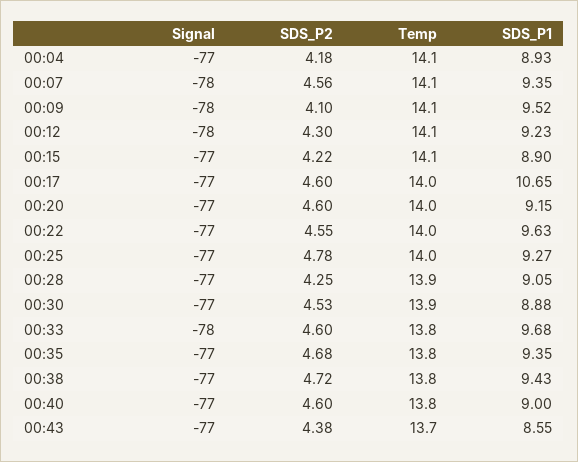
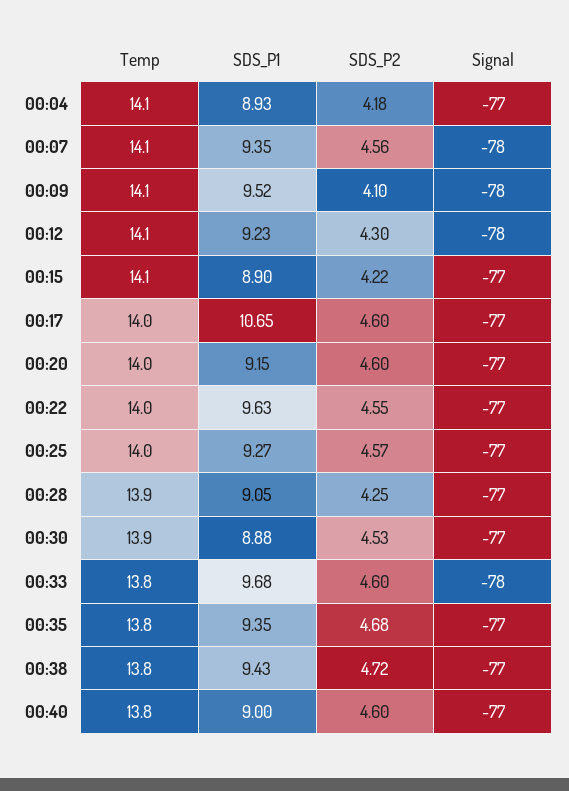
  {
    "Signal": {
      "00:04": -77,
      "00:07": -78,
      "00:09": -78,
      "00:12": -78,
      "00:15": -77,
      "00:17": -77,
      "00:20": -77,
      "00:22": -77,
      "00:25": -77,
      "00:28": -77,
      "00:30": -77,
      "00:33": -78,
      "00:35": -77,
      "00:38": -77,
-     "00:40": -77,
+     "00:40": -77
-     "00:43": -77
    },
    "SDS_P2": {
      "00:04": 4.18,
      "00:07": 4.56,
      "00:09": 4.1,
      "00:12": 4.3,
      "00:15": 4.22,
      "00:17": 4.6,
      "00:20": 4.6,
      "00:22": 4.55,
-     "00:25": 4.78,
+     "00:25": 4.57,
      "00:28": 4.25,
      "00:30": 4.53,
      "00:33": 4.6,
      "00:35": 4.68,
      "00:38": 4.72,
-     "00:40": 4.6,
+     "00:40": 4.6
-     "00:43": 4.38
    },
    "Temp": {
      "00:04": 14.1,
      "00:07": 14.1,
      "00:09": 14.1,
      "00:12": 14.1,
      "00:15": 14.1,
      "00:17": 14,
      "00:20": 14,
      "00:22": 14,
      "00:25": 14,
      "00:28": 13.9,
      "00:30": 13.9,
      "00:33": 13.8,
      "00:35": 13.8,
      "00:38": 13.8,
-     "00:40": 13.8,
+     "00:40": 13.8
-     "00:43": 13.7
    },
    "SDS_P1": {
      "00:04": 8.93,
      "00:07": 9.35,
      "00:09": 9.52,
      "00:12": 9.23,
      "00:15": 8.9,
      "00:17": 10.65,
      "00:20": 9.15,
      "00:22": 9.63,
      "00:25": 9.27,
      "00:28": 9.05,
      "00:30": 8.88,
      "00:33": 9.68,
      "00:35": 9.35,
      "00:38": 9.43,
-     "00:40": 9,
+     "00:40": 9
-     "00:43": 8.55
    }
  }

